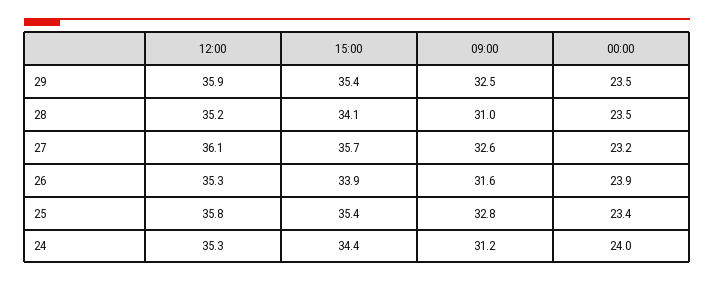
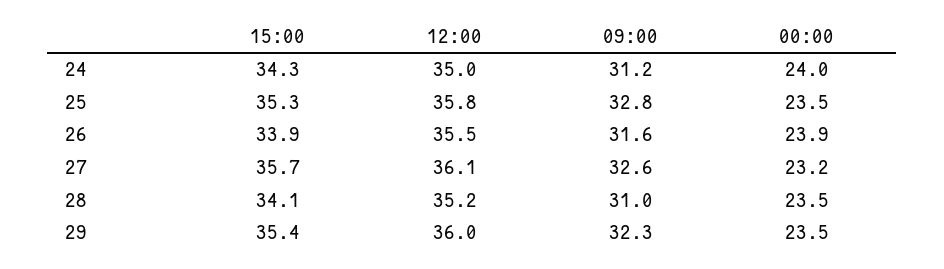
  {
    "12:00": {
-     "29": 35.9,
+     "29": 36,
      "28": 35.2,
      "27": 36.1,
-     "26": 35.3,
+     "26": 35.5,
      "25": 35.8,
-     "24": 35.3
+     "24": 35
    },
    "15:00": {
      "29": 35.4,
      "28": 34.1,
      "27": 35.7,
      "26": 33.9,
-     "25": 35.4,
+     "25": 35.3,
-     "24": 34.4
+     "24": 34.3
    },
    "09:00": {
-     "29": 32.5,
+     "29": 32.3,
      "28": 31,
      "27": 32.6,
      "26": 31.6,
      "25": 32.8,
      "24": 31.2
    },
    "00:00": {
      "29": 23.5,
      "28": 23.5,
      "27": 23.2,
      "26": 23.9,
-     "25": 23.4,
+     "25": 23.5,
      "24": 24
    }
  }

